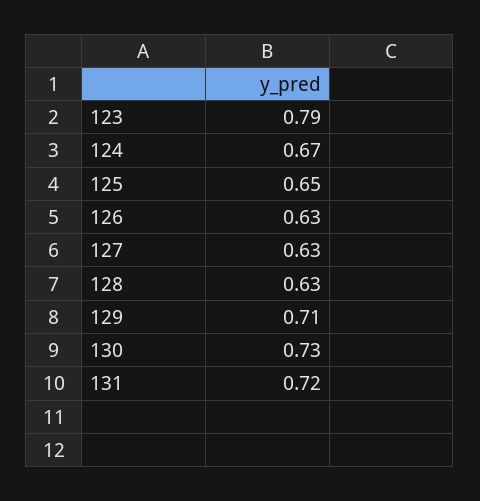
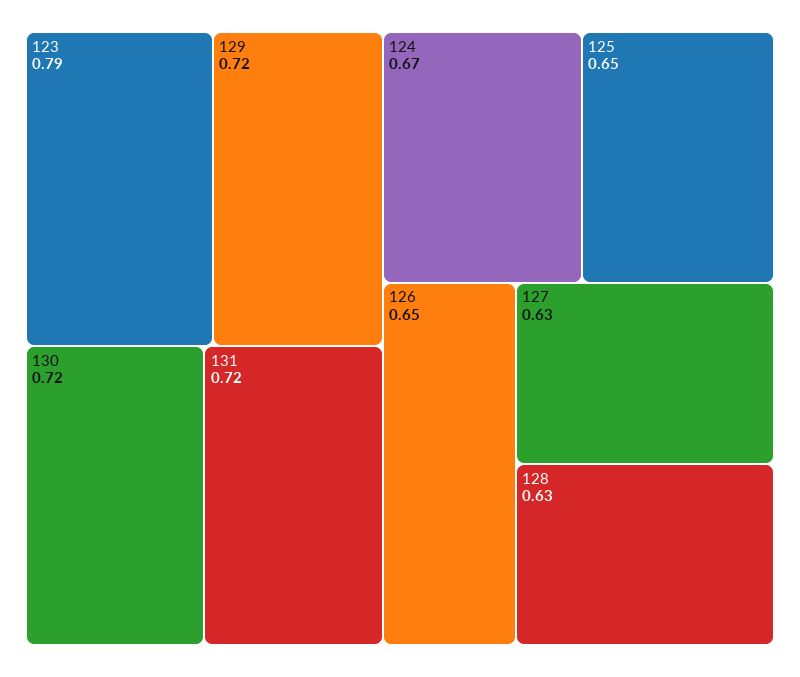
  {
    "123": 0.79,
    "124": 0.67,
    "125": 0.65,
-   "126": 0.63,
+   "126": 0.65,
    "127": 0.63,
    "128": 0.63,
-   "129": 0.71,
+   "129": 0.72,
-   "130": 0.73,
+   "130": 0.72,
    "131": 0.72
  }

